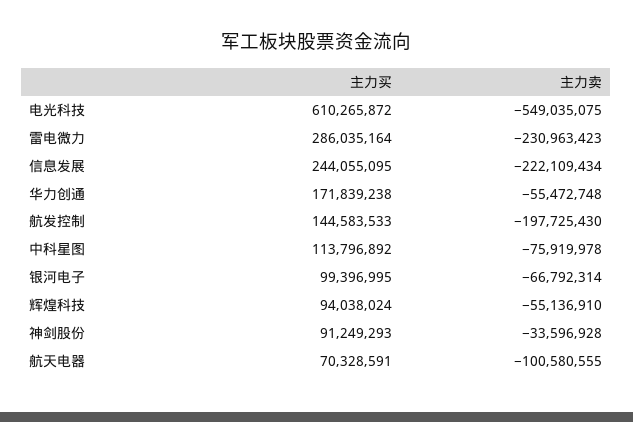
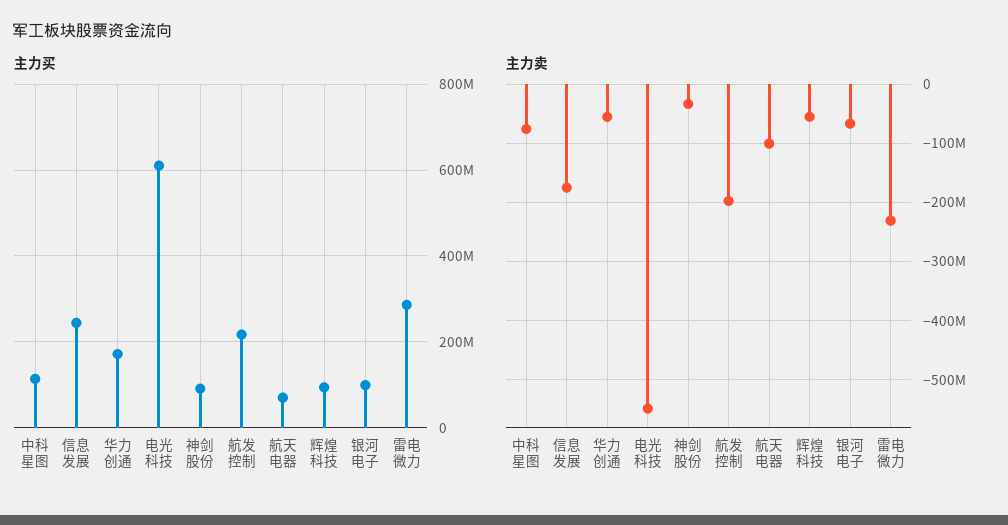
  {
    "主力买": {
      "电光科技": 610265872,
      "雷电微力": 286035164,
      "信息发展": 244055095,
      "华力创通": 171839238,
-     "航发控制": 144583533,
+     "航发控制": 220000000,
      "中科星图": 113796892,
      "银河电子": 99396995,
      "辉煌科技": 94038024,
      "神剑股份": 91249293,
      "航天电器": 70328591
    },
    "主力卖": {
      "电光科技": -549035075,
      "雷电微力": -230963423,
-     "信息发展": -222109434,
+     "信息发展": -180000000,
      "华力创通": -55472748,
      "航发控制": -197725430,
      "中科星图": -75919978,
      "银河电子": -66792314,
      "辉煌科技": -55136910,
      "神剑股份": -33596928,
      "航天电器": -100580555
    }
  }

